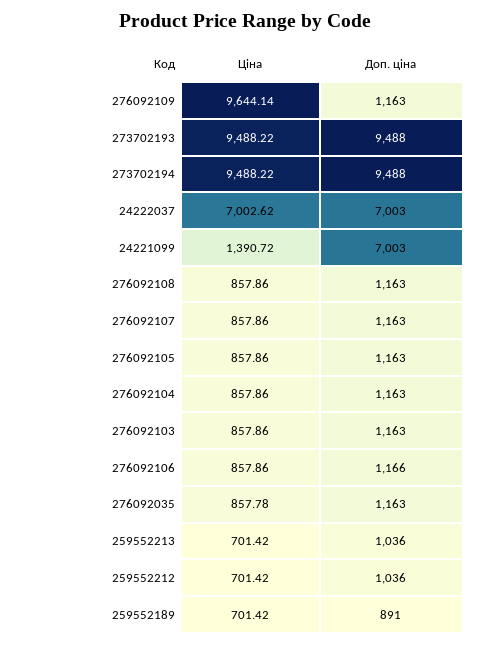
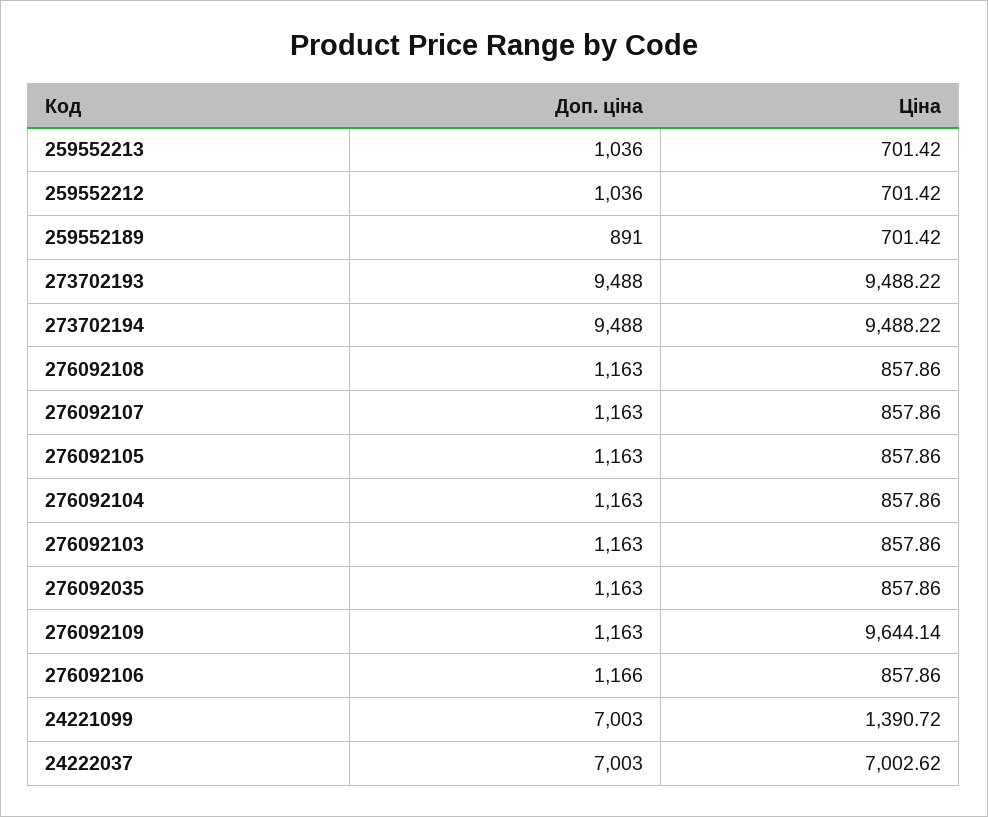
  {
    "Ціна": {
      "276092109": 9644.14,
      "273702193": 9488.22,
      "273702194": 9488.22,
      "24222037": 7002.62,
      "24221099": 1390.72,
      "276092108": 857.86,
      "276092107": 857.86,
      "276092105": 857.86,
      "276092104": 857.86,
      "276092103": 857.86,
      "276092106": 857.86,
-     "276092035": 857.78,
+     "276092035": 857.86,
      "259552213": 701.42,
      "259552212": 701.42,
      "259552189": 701.42
    },
    "Доп. ціна": {
      "276092109": 1163,
      "273702193": 9488,
      "273702194": 9488,
      "24222037": 7003,
      "24221099": 7003,
      "276092108": 1163,
      "276092107": 1163,
      "276092105": 1163,
      "276092104": 1163,
      "276092103": 1163,
      "276092106": 1166,
      "276092035": 1163,
      "259552213": 1036,
      "259552212": 1036,
      "259552189": 891
    }
  }

